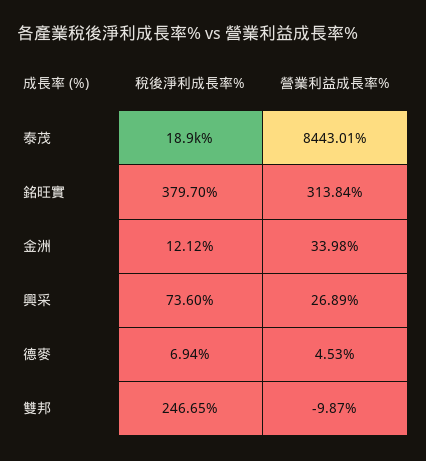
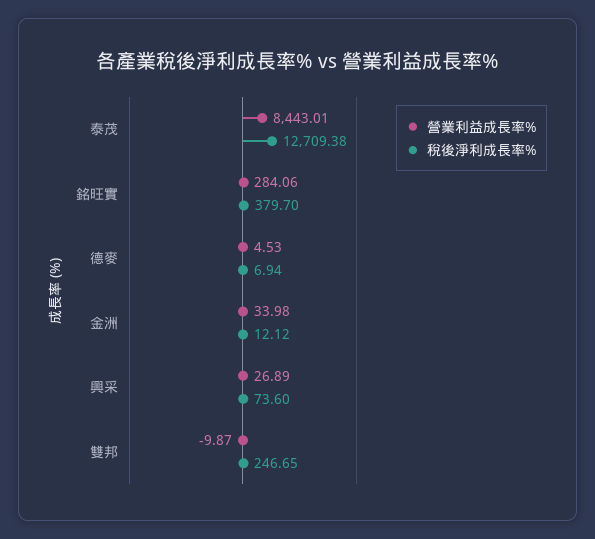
  {
    "稅後淨利成長率%": {
-     "泰茂": 18900,
+     "泰茂": 12709.38,
      "銘旺實": 379.7,
      "金洲": 12.12,
      "興采": 73.6,
      "德麥": 6.94,
      "雙邦": 246.65
    },
    "營業利益成長率%": {
      "泰茂": 8443.01,
-     "銘旺實": 313.84,
+     "銘旺實": 284.06,
      "金洲": 33.98,
      "興采": 26.89,
      "德麥": 4.53,
      "雙邦": -9.87
    }
  }

